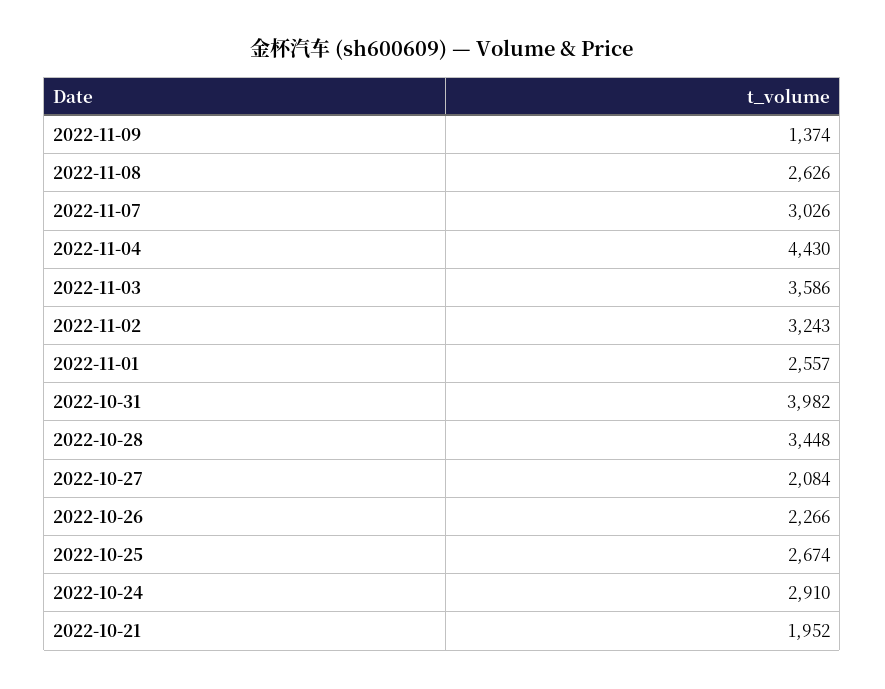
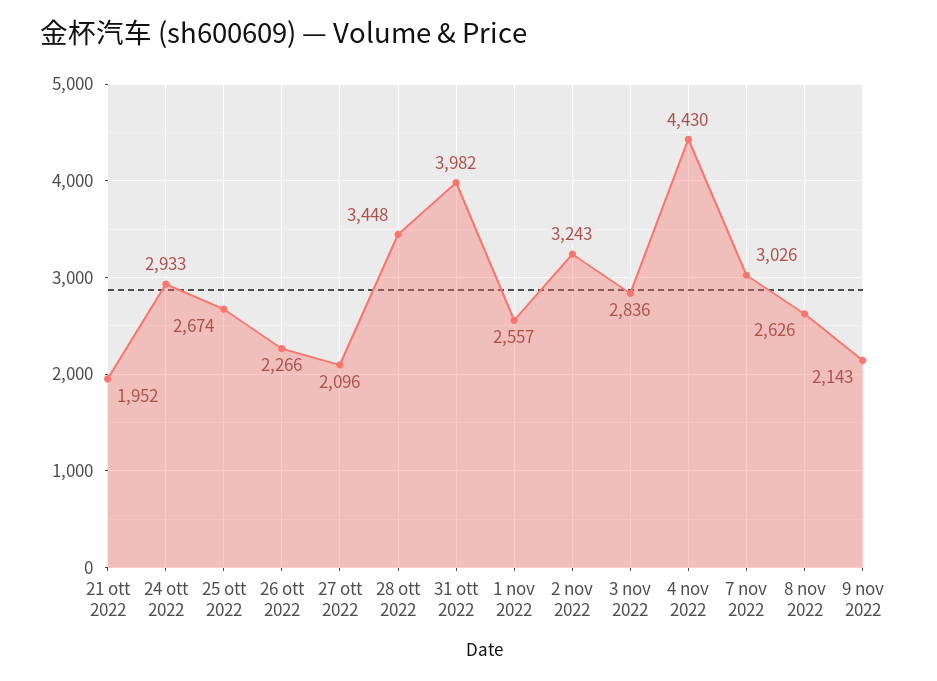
  {
-   "2022-11-09": 1374,
+   "2022-11-09": 2143,
    "2022-11-08": 2626,
    "2022-11-07": 3026,
    "2022-11-04": 4430,
-   "2022-11-03": 3586,
+   "2022-11-03": 2836,
    "2022-11-02": 3243,
    "2022-11-01": 2557,
    "2022-10-31": 3982,
    "2022-10-28": 3448,
-   "2022-10-27": 2084,
+   "2022-10-27": 2096,
    "2022-10-26": 2266,
    "2022-10-25": 2674,
-   "2022-10-24": 2910,
+   "2022-10-24": 2933,
    "2022-10-21": 1952
  }

